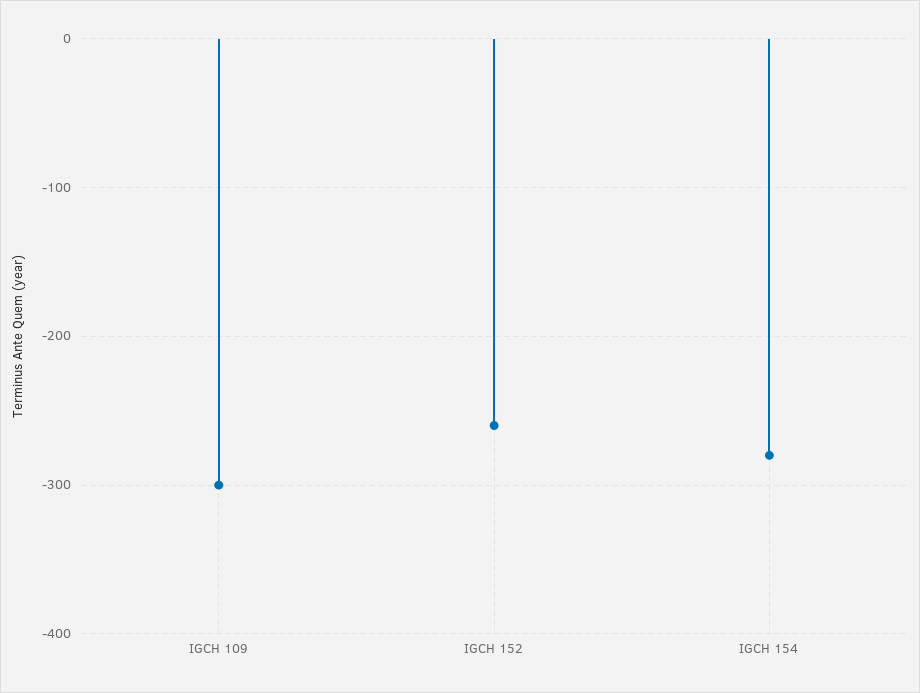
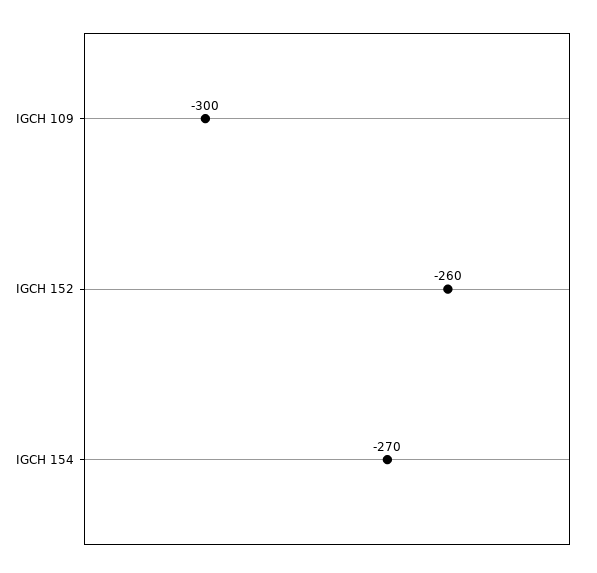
  {
    "IGCH 109": -300,
    "IGCH 152": -260,
-   "IGCH 154": -280
+   "IGCH 154": -270
  }

